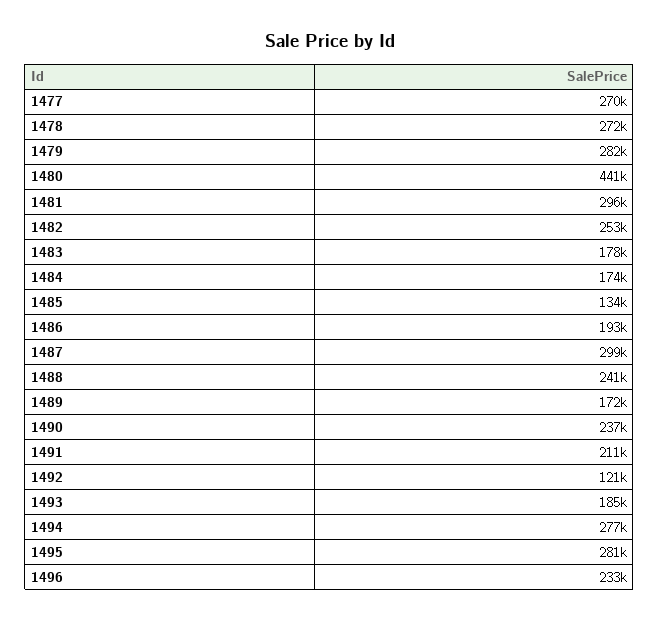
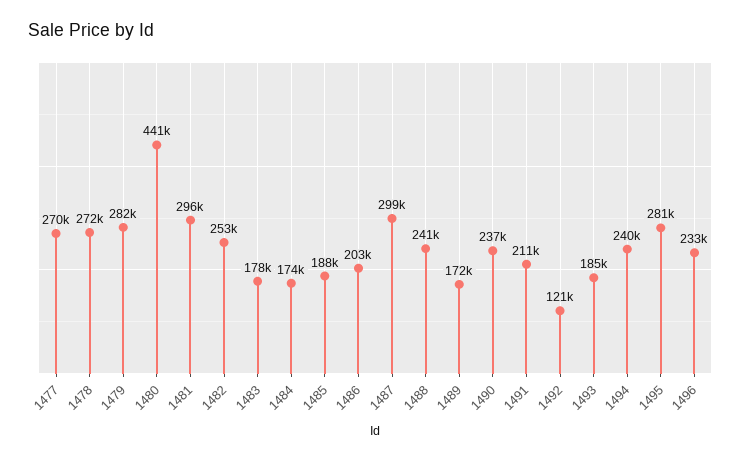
  {
    "1477": 270000,
    "1478": 272000,
    "1479": 282000,
    "1480": 441000,
    "1481": 296000,
    "1482": 253000,
    "1483": 178000,
    "1484": 174000,
-   "1485": 134000,
+   "1485": 188000,
-   "1486": 193000,
+   "1486": 203000,
    "1487": 299000,
    "1488": 241000,
    "1489": 172000,
    "1490": 237000,
    "1491": 211000,
    "1492": 121000,
    "1493": 185000,
-   "1494": 277000,
+   "1494": 240000,
    "1495": 281000,
    "1496": 233000
  }

